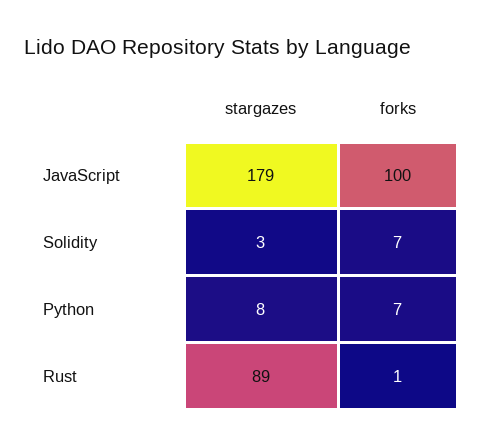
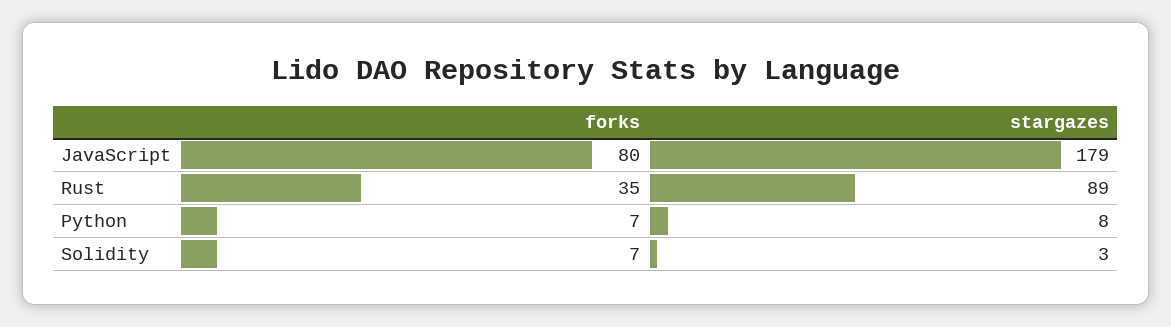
  {
    "stargazes": {
      "JavaScript": 179,
      "Solidity": 3,
      "Python": 8,
      "Rust": 89
    },
    "forks": {
-     "JavaScript": 100,
+     "JavaScript": 80,
      "Solidity": 7,
      "Python": 7,
-     "Rust": 1
+     "Rust": 35
    }
  }

